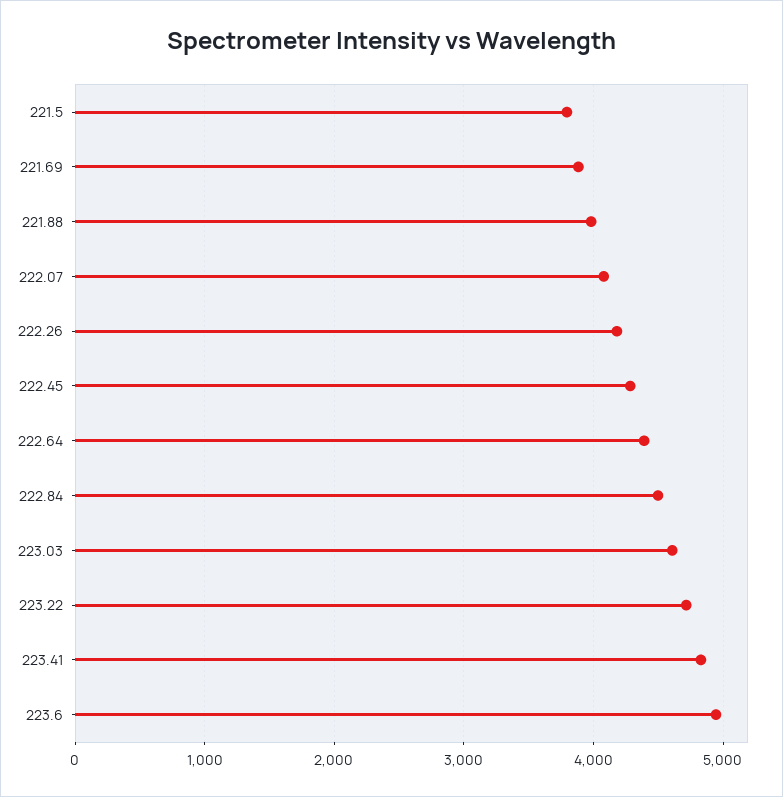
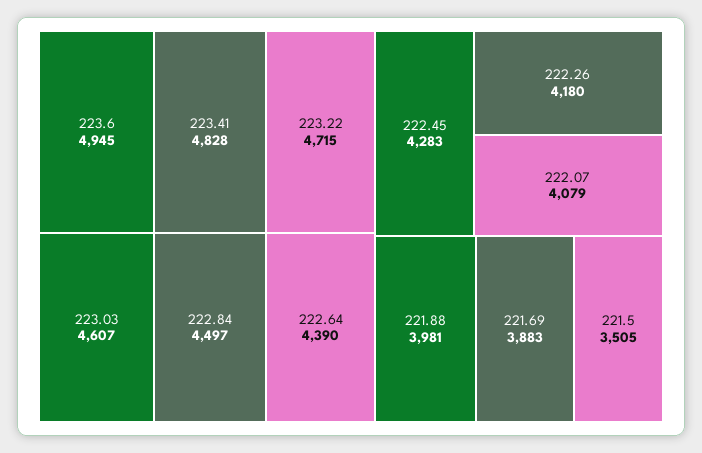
  {
-   "221.5": 3800,
+   "221.5": 3505,
    "221.69": 3883,
    "221.88": 3981,
    "222.07": 4079,
    "222.26": 4180,
    "222.45": 4283,
    "222.64": 4390,
    "222.84": 4497,
    "223.03": 4607,
    "223.22": 4715,
    "223.41": 4828,
    "223.6": 4945
  }

